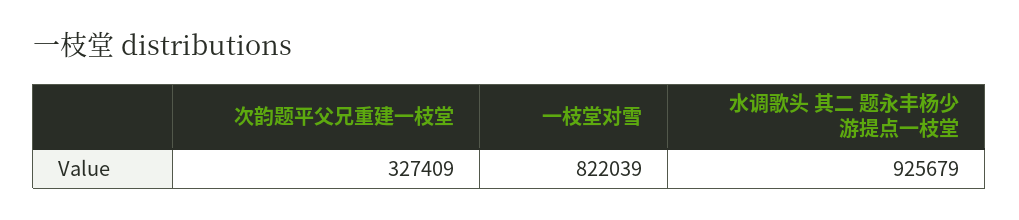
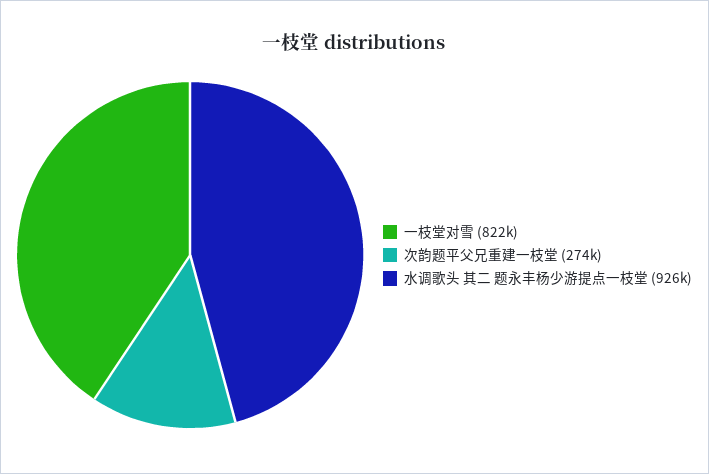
  {
-   "次韵题平父兄重建一枝堂": 327409,
+   "次韵题平父兄重建一枝堂": 274000,
    "一枝堂对雪": 822039,
    "水调歌头 其二 题永丰杨少游提点一枝堂": 925679
  }

